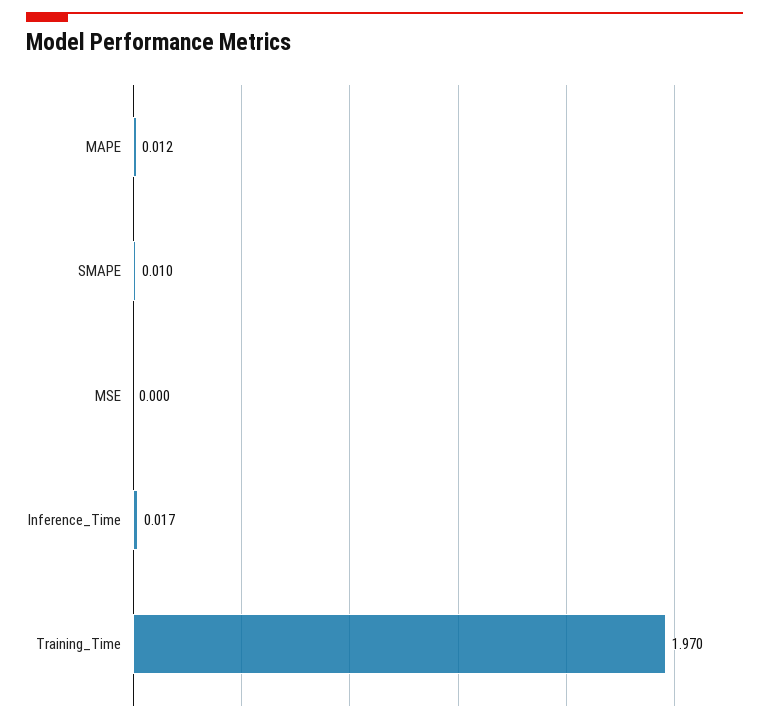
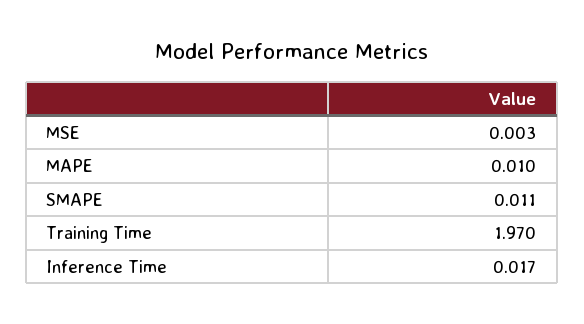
  {
-   "MAPE": 0.012,
+   "MAPE": 0.01,
-   "SMAPE": 0.01,
+   "SMAPE": 0.011,
-   "MSE": 0,
+   "MSE": 0.003,
    "Inference_Time": 0.017,
    "Training_Time": 1.97
  }

